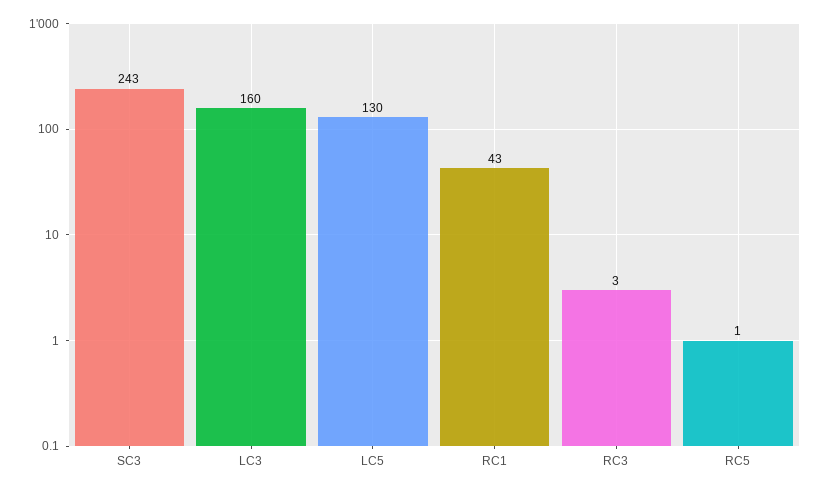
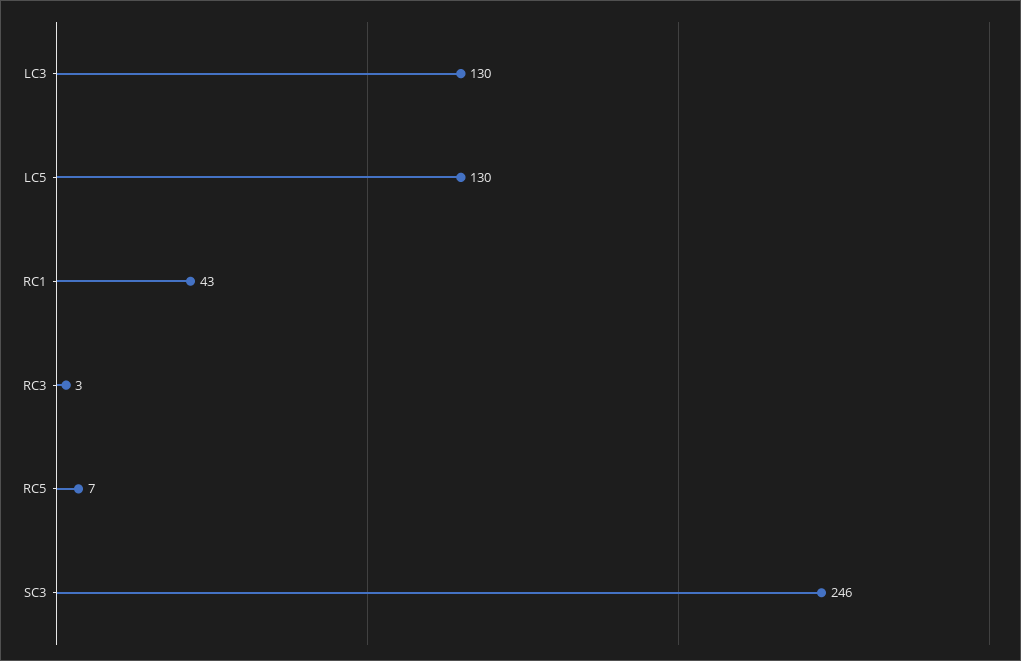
  {
-   "SC3": 243,
+   "SC3": 246,
-   "LC3": 160,
+   "LC3": 130,
    "LC5": 130,
    "RC1": 43,
    "RC3": 3,
-   "RC5": 1
+   "RC5": 7
  }

